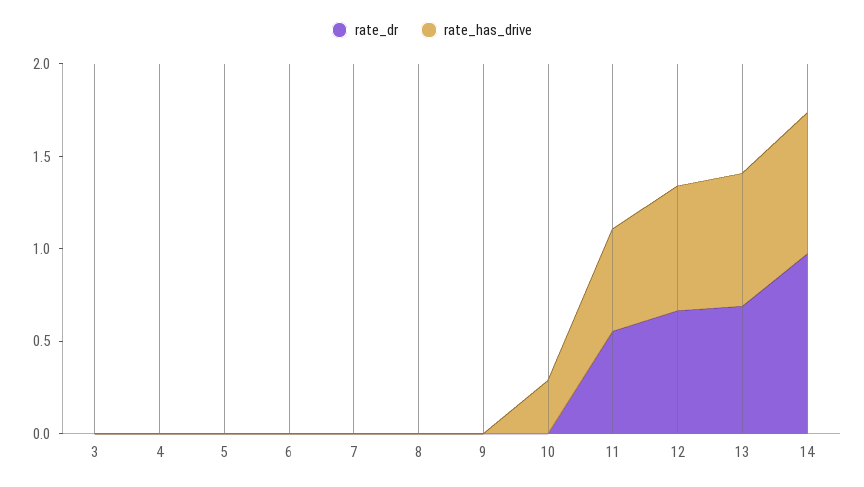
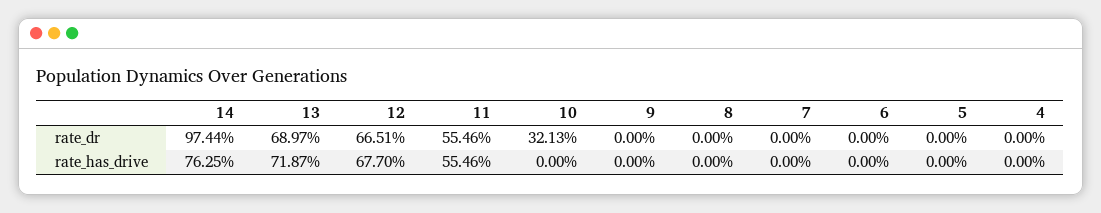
  {
    "rate_dr": {
-     "3": 0,
      "4": 0,
      "5": 0,
      "6": 0,
      "7": 0,
      "8": 0,
      "9": 0,
-     "10": 0,
+     "10": 0.3213,
      "11": 0.5546,
      "12": 0.6651,
      "13": 0.6897,
      "14": 0.9744
    },
    "rate_has_drive": {
-     "3": 0,
      "4": 0,
      "5": 0,
      "6": 0,
      "7": 0,
      "8": 0,
      "9": 0,
-     "10": 0.3,
+     "10": 0,
      "11": 0.5546,
      "12": 0.677,
      "13": 0.7187,
      "14": 0.7625
    }
  }

